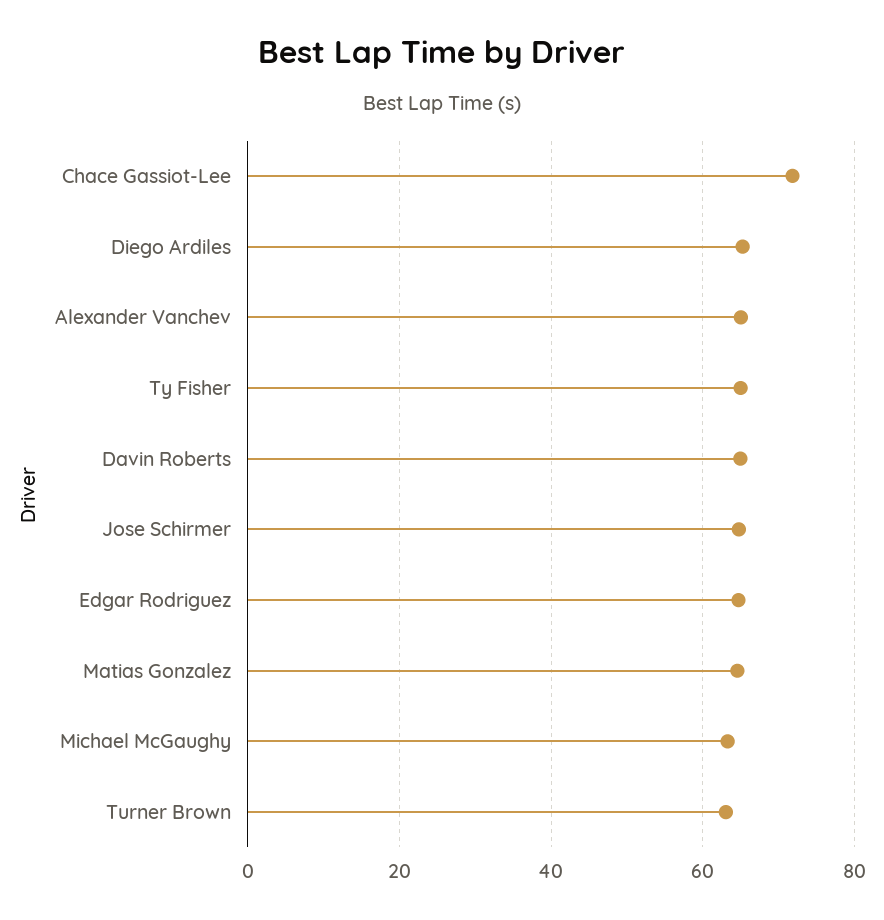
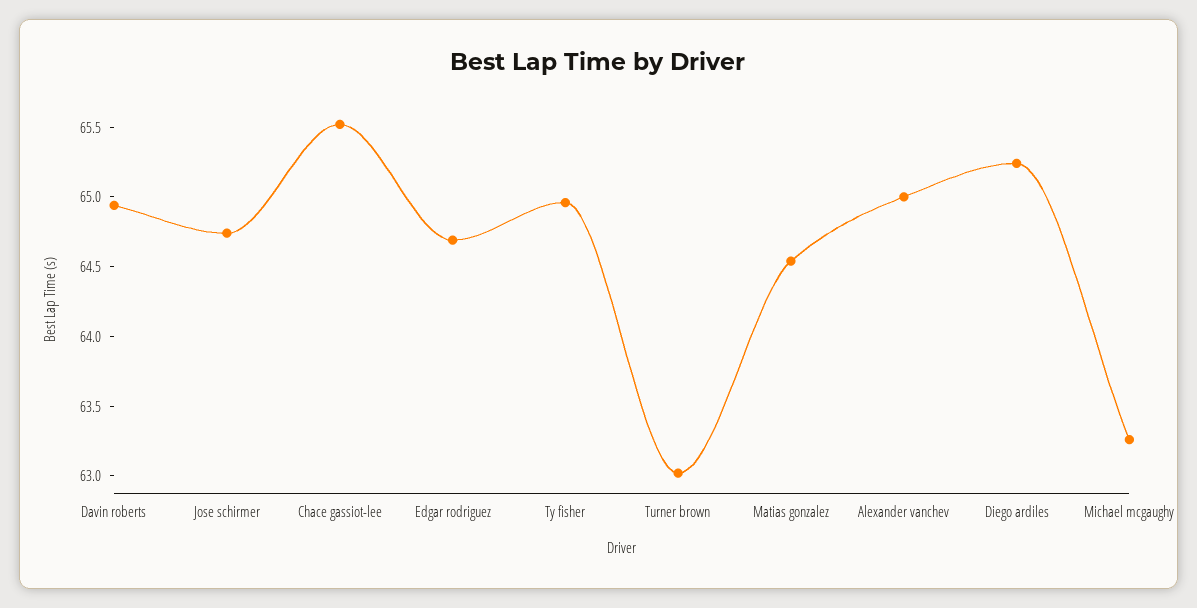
  {
-   "Chace Gassiot-Lee": 72,
+   "Chace Gassiot-Lee": 65.5,
    "Diego Ardiles": 65.2,
    "Alexander Vanchev": 65,
    "Ty Fisher": 65,
    "Davin Roberts": 64.9,
    "Jose Schirmer": 64.7,
    "Edgar Rodriguez": 64.7,
    "Matias Gonzalez": 64.5,
    "Michael McGaughy": 63.3,
    "Turner Brown": 63
  }

